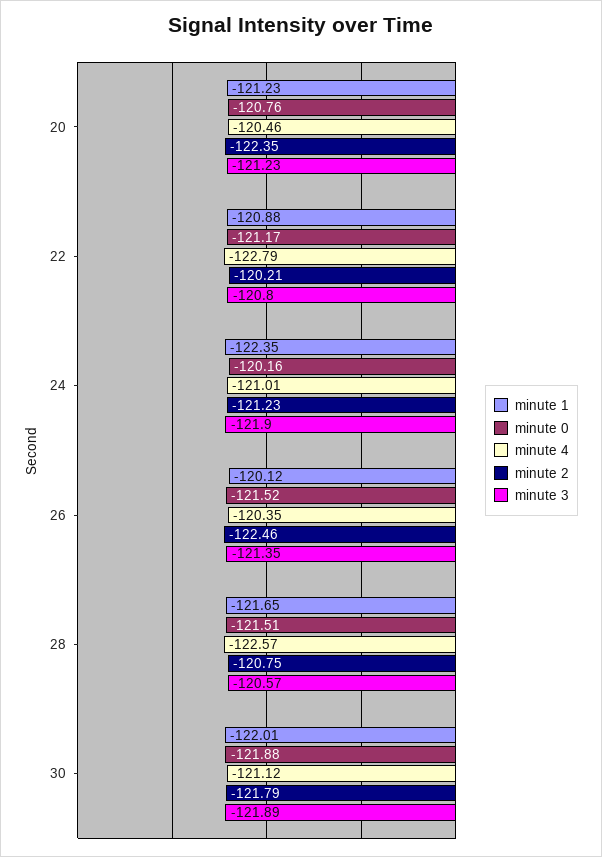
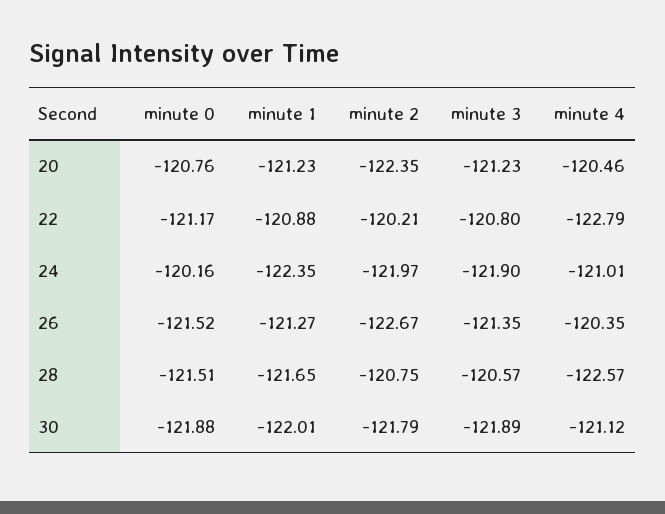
  {
    "minute 1": {
      "20": -121.23,
      "22": -120.88,
      "24": -122.35,
-     "26": -120.12,
+     "26": -121.27,
      "28": -121.65,
      "30": -122.01
    },
    "minute 0": {
      "20": -120.76,
      "22": -121.17,
      "24": -120.16,
      "26": -121.52,
      "28": -121.51,
      "30": -121.88
    },
    "minute 4": {
      "20": -120.46,
      "22": -122.79,
      "24": -121.01,
      "26": -120.35,
      "28": -122.57,
      "30": -121.12
    },
    "minute 2": {
      "20": -122.35,
      "22": -120.21,
-     "24": -121.23,
+     "24": -121.97,
-     "26": -122.46,
+     "26": -122.67,
      "28": -120.75,
      "30": -121.79
    },
    "minute 3": {
      "20": -121.23,
      "22": -120.8,
      "24": -121.9,
      "26": -121.35,
      "28": -120.57,
      "30": -121.89
    }
  }

